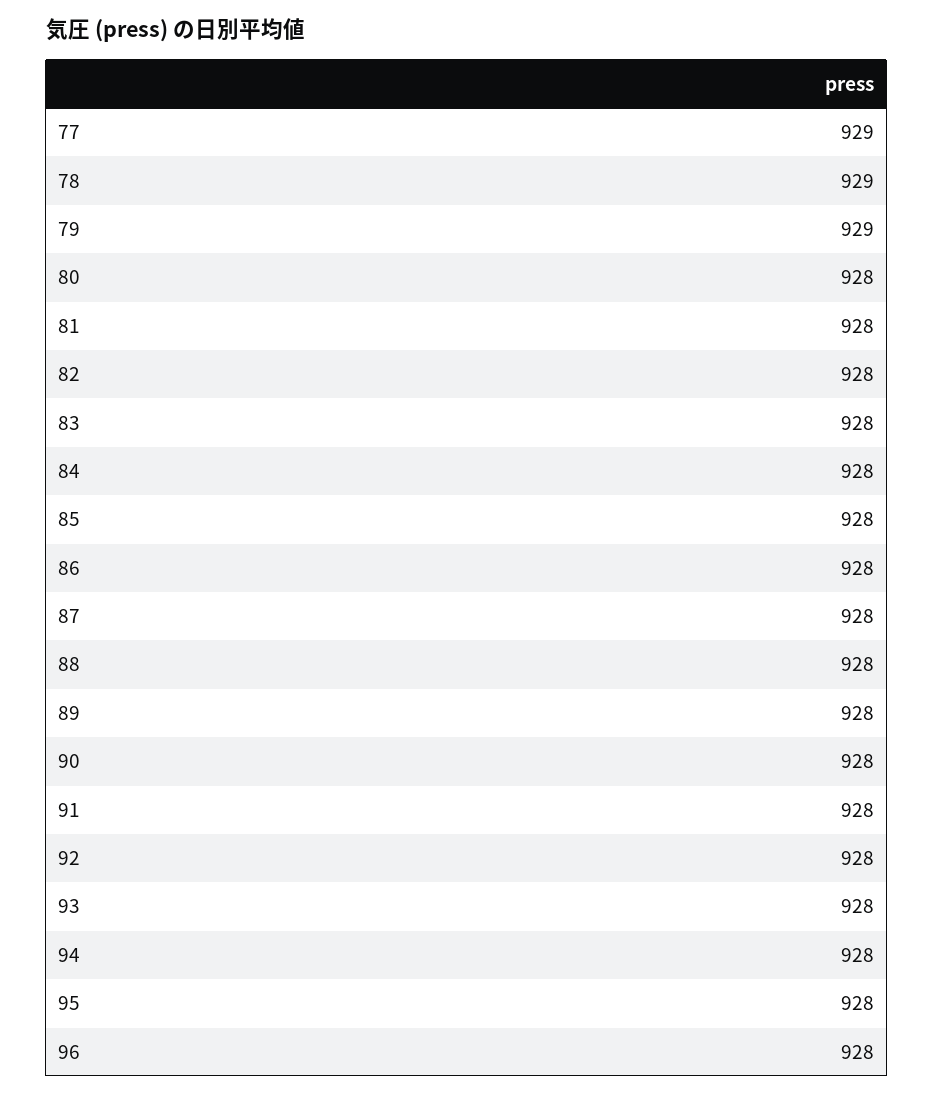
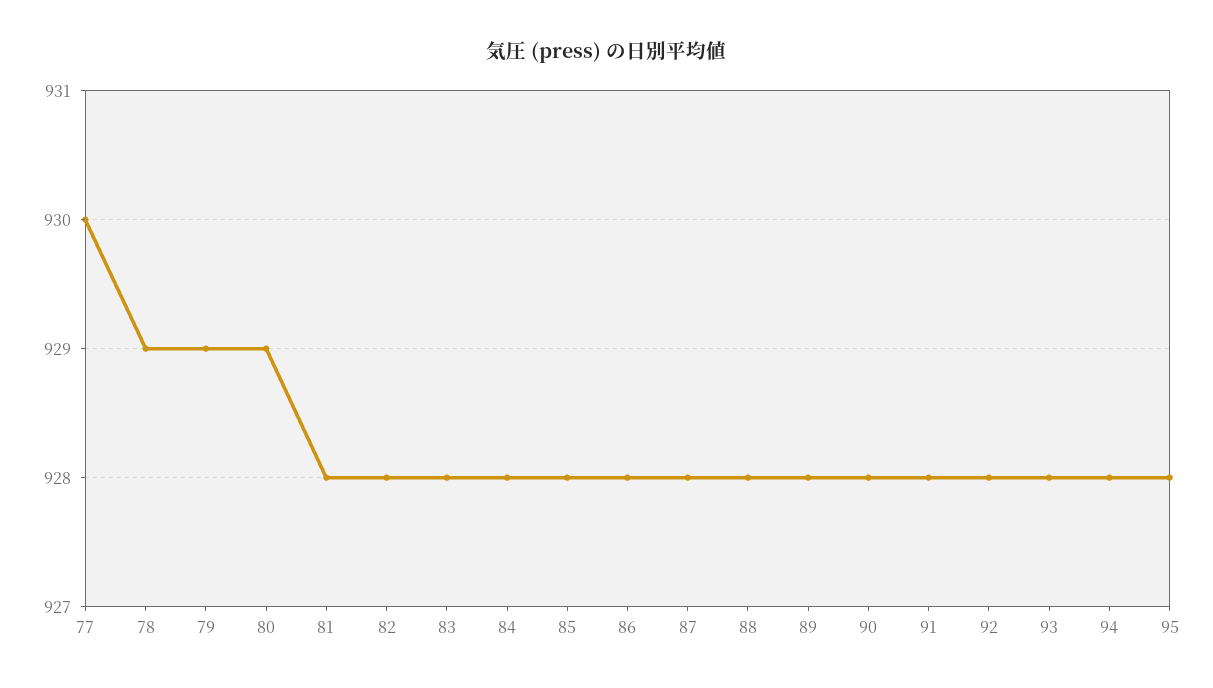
  {
-   "77": 929,
+   "77": 930,
    "78": 929,
    "79": 929,
-   "80": 928,
+   "80": 929,
    "81": 928,
    "82": 928,
    "83": 928,
    "84": 928,
    "85": 928,
    "86": 928,
    "87": 928,
    "88": 928,
    "89": 928,
    "90": 928,
    "91": 928,
    "92": 928,
    "93": 928,
    "94": 928,
-   "95": 928,
+   "95": 928
-   "96": 928
  }

